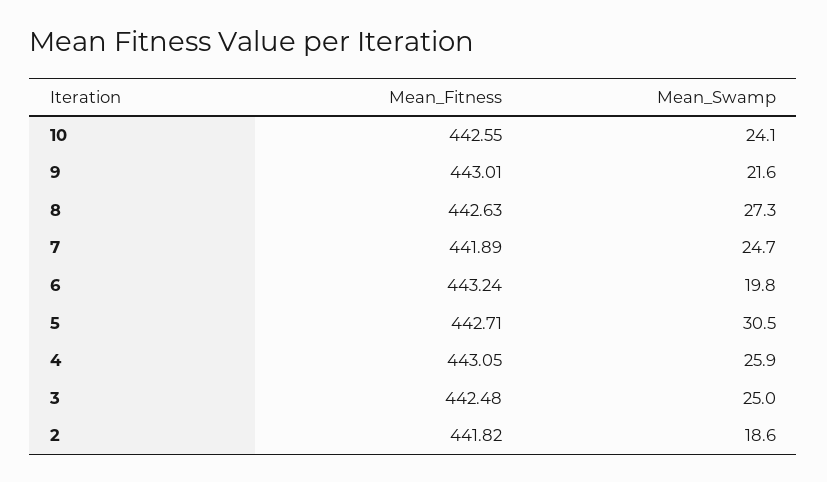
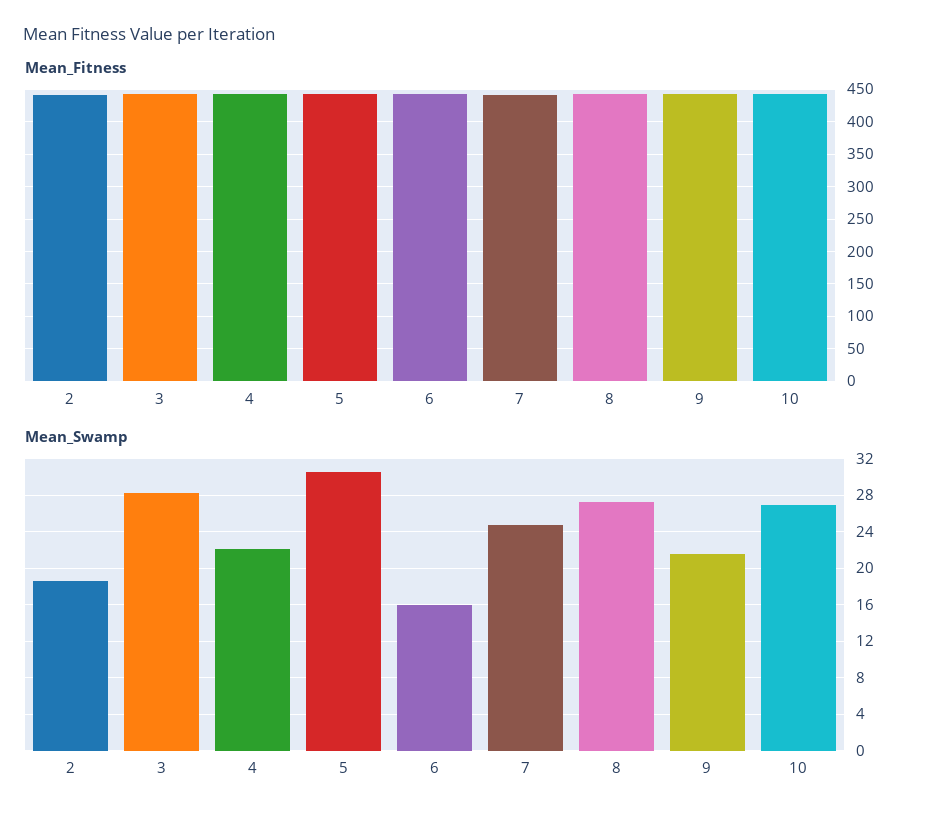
  {
    "Mean_Fitness": {
      "10": 442.55,
      "9": 443.01,
      "8": 442.63,
      "7": 441.89,
      "6": 443.24,
      "5": 442.71,
      "4": 443.05,
      "3": 442.48,
      "2": 441.82
    },
    "Mean_Swamp": {
-     "10": 24.1,
+     "10": 27,
      "9": 21.6,
      "8": 27.3,
      "7": 24.7,
-     "6": 19.8,
+     "6": 16,
      "5": 30.5,
-     "4": 25.9,
+     "4": 22,
-     "3": 25,
+     "3": 28,
      "2": 18.6
    }
  }

